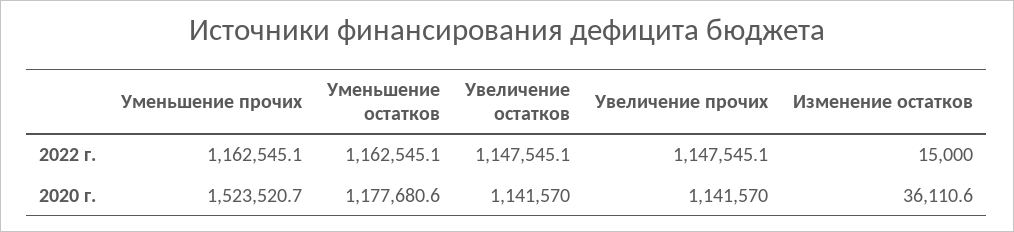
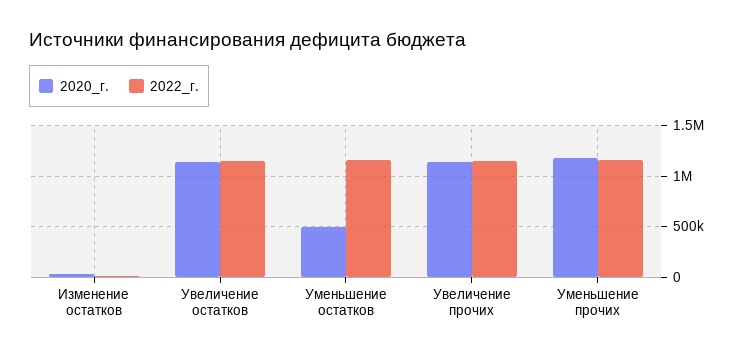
  {
    "2022 г.": {
      "Уменьшение прочих": 1162545.1,
      "Уменьшение остатков": 1162545.1,
      "Увеличение остатков": 1147545.1,
      "Увеличение прочих": 1147545.1,
      "Изменение остатков": 15000
    },
    "2020 г.": {
-     "Уменьшение прочих": 1523520.7,
+     "Уменьшение прочих": 1200000,
-     "Уменьшение остатков": 1177680.6,
+     "Уменьшение остатков": 500000,
      "Увеличение остатков": 1141570,
      "Увеличение прочих": 1141570,
      "Изменение остатков": 36110.6
    }
  }

